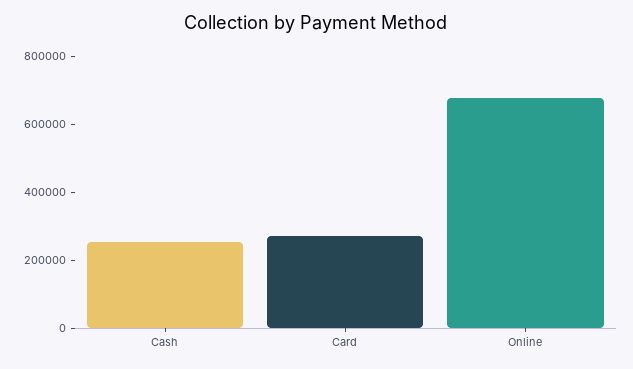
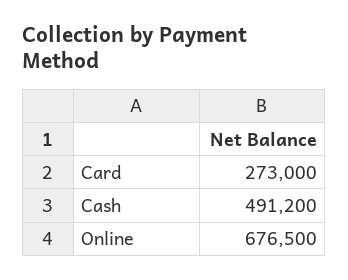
  {
-   "Cash": 250000,
+   "Cash": 491200,
    "Card": 273000,
    "Online": 676500
  }

